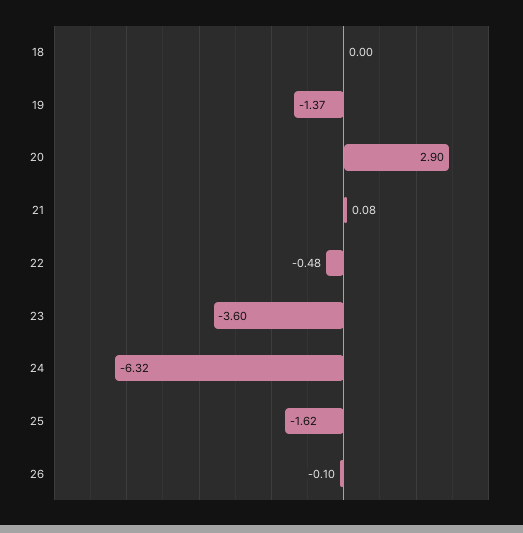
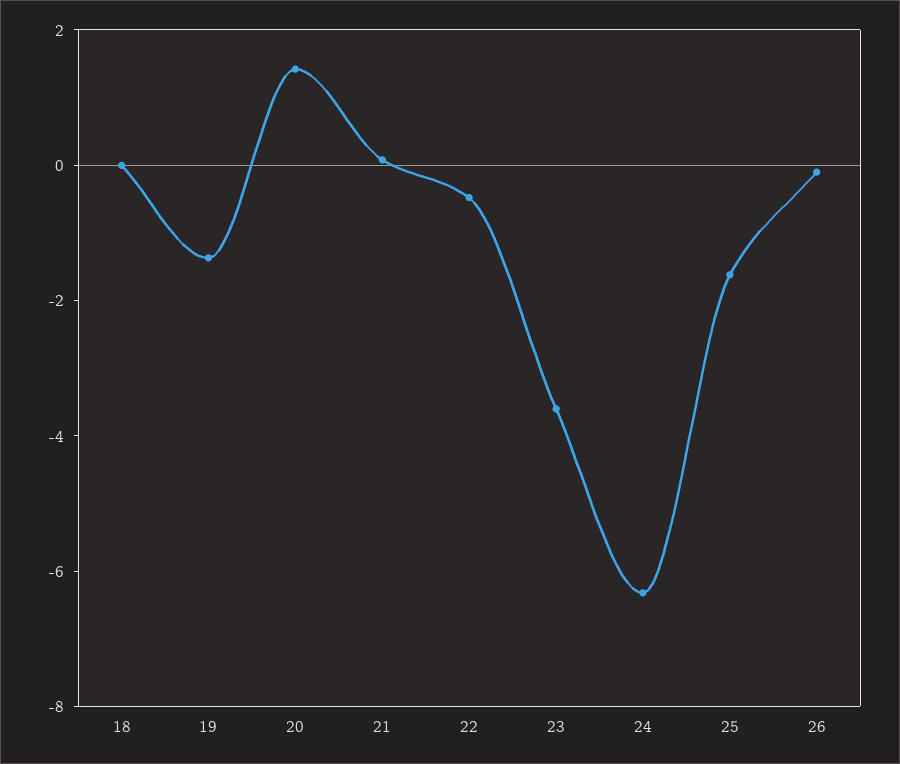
  {
    "18": 0,
    "19": -1.37,
-   "20": 2.9,
+   "20": 1.5,
    "21": 0.08,
    "22": -0.48,
    "23": -3.6,
    "24": -6.32,
    "25": -1.62,
    "26": -0.1
  }

